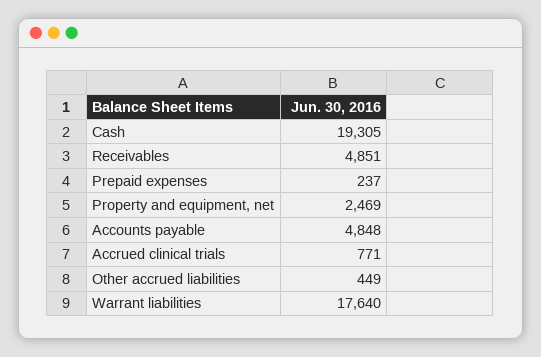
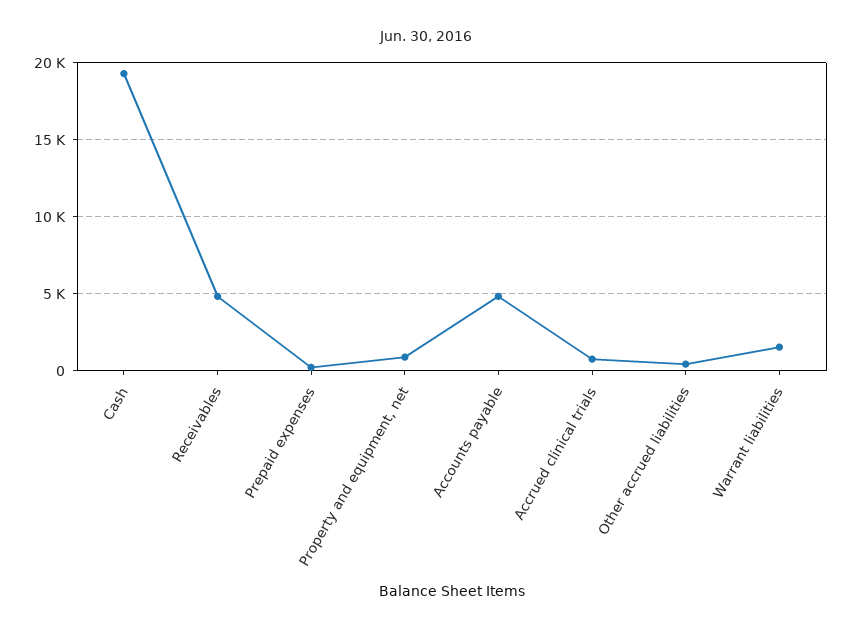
  {
    "Cash": 19305,
    "Receivables": 4851,
    "Prepaid expenses": 237,
-   "Property and equipment, net": 2469,
+   "Property and equipment, net": 1000,
    "Accounts payable": 4848,
    "Accrued clinical trials": 771,
    "Other accrued liabilities": 449,
-   "Warrant liabilities": 17640
+   "Warrant liabilities": 1500
  }

